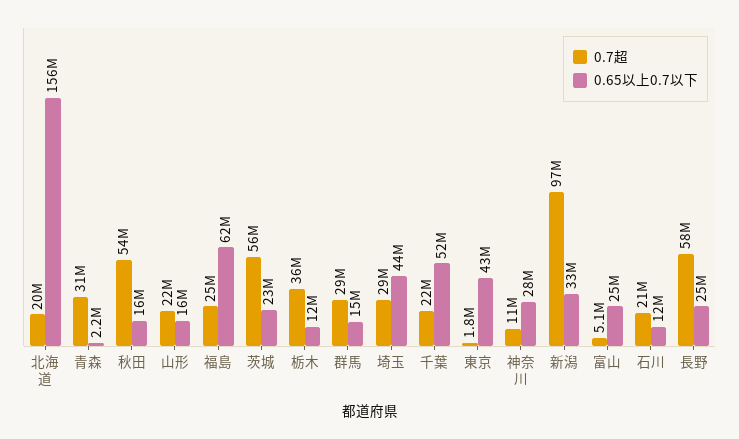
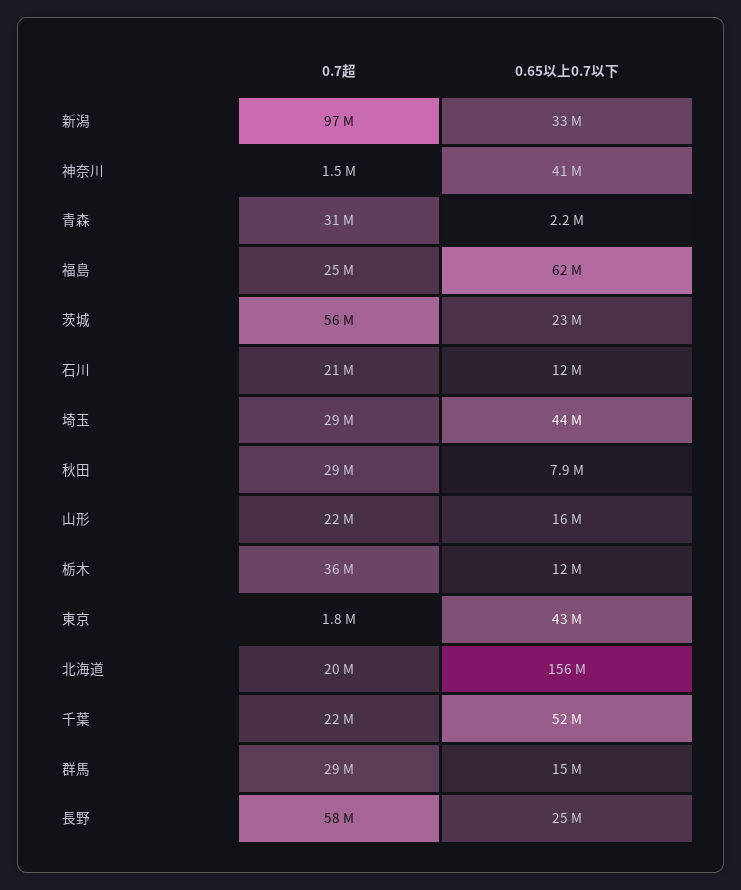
  {
    "0.7超": {
      "北海道": 20000000,
      "青森": 31000000,
-     "秋田": 54000000,
+     "秋田": 29000000,
      "山形": 22000000,
      "福島": 25000000,
      "茨城": 56000000,
      "栃木": 36000000,
      "群馬": 29000000,
      "埼玉": 29000000,
      "千葉": 22000000,
      "東京": 1800000,
-     "神奈川": 11000000,
+     "神奈川": 1500000,
      "新潟": 97000000,
-     "富山": 5100000,
      "石川": 21000000,
      "長野": 58000000
    },
    "0.65以上0.7以下": {
      "北海道": 156000000,
      "青森": 2200000,
-     "秋田": 16000000,
+     "秋田": 7900000,
      "山形": 16000000,
      "福島": 62000000,
      "茨城": 23000000,
      "栃木": 12000000,
      "群馬": 15000000,
      "埼玉": 44000000,
      "千葉": 52000000,
      "東京": 43000000,
-     "神奈川": 28000000,
+     "神奈川": 41000000,
      "新潟": 33000000,
-     "富山": 25000000,
      "石川": 12000000,
      "長野": 25000000
    }
  }

